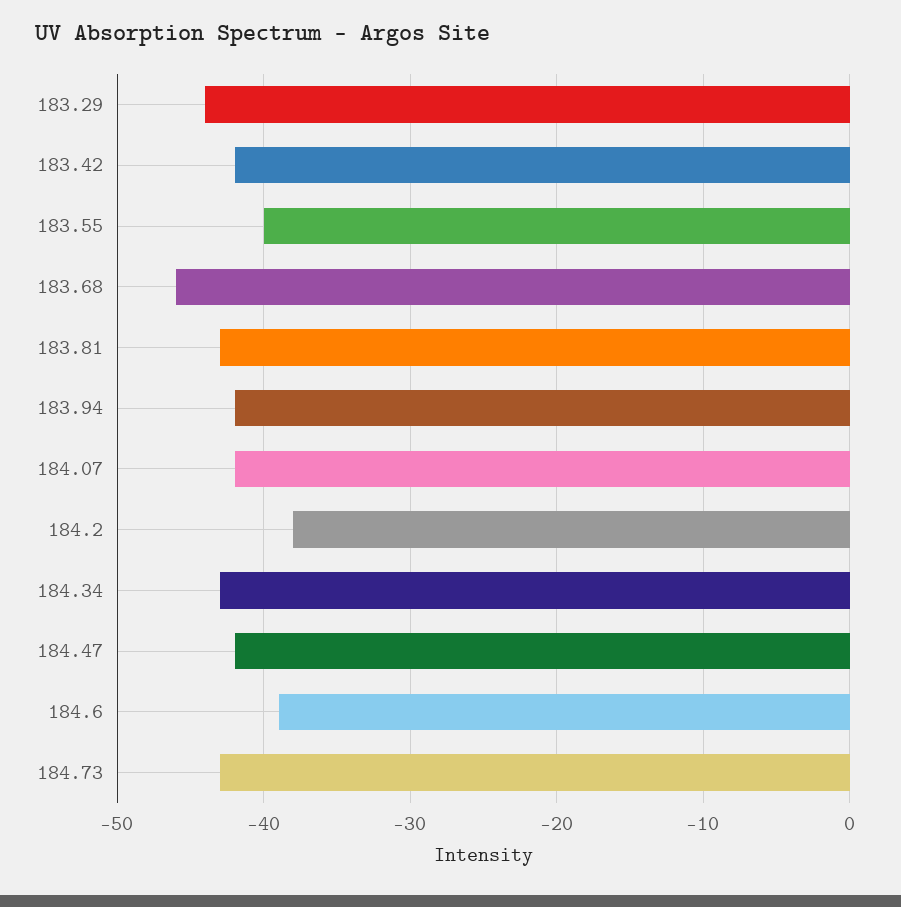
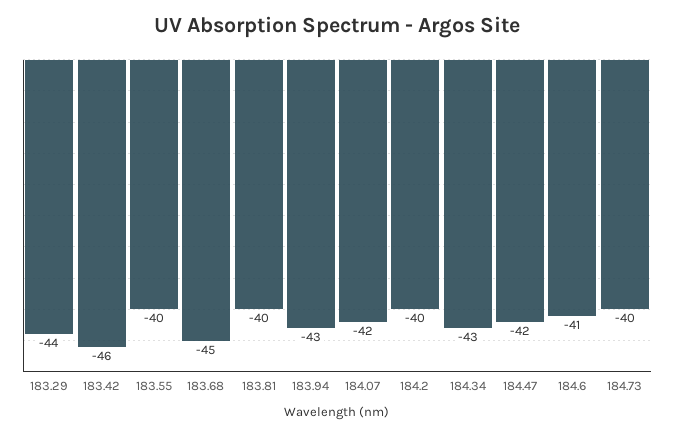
  {
    "183.29": -44,
-   "183.42": -42,
+   "183.42": -46,
    "183.55": -40,
-   "183.68": -46,
+   "183.68": -45,
-   "183.81": -43,
+   "183.81": -40,
-   "183.94": -42,
+   "183.94": -43,
    "184.07": -42,
-   "184.2": -38,
+   "184.2": -40,
    "184.34": -43,
    "184.47": -42,
-   "184.6": -39,
+   "184.6": -41,
-   "184.73": -43
+   "184.73": -40
  }

